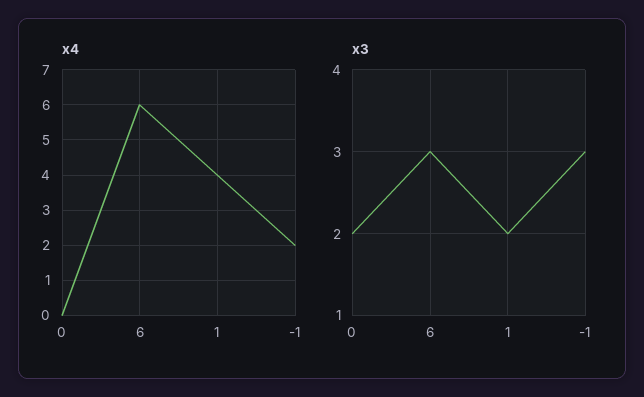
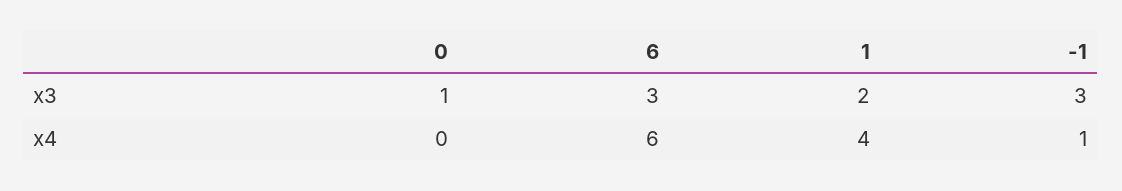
  {
    "x4": {
      "0": 0,
      "6": 6,
      "1": 4,
-     "-1": 2
+     "-1": 1
    },
    "x3": {
-     "0": 2,
+     "0": 1,
      "6": 3,
      "1": 2,
      "-1": 3
    }
  }

